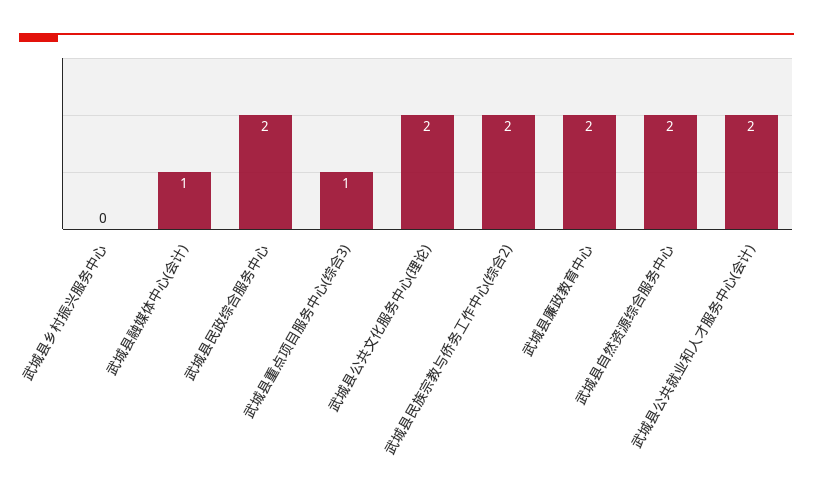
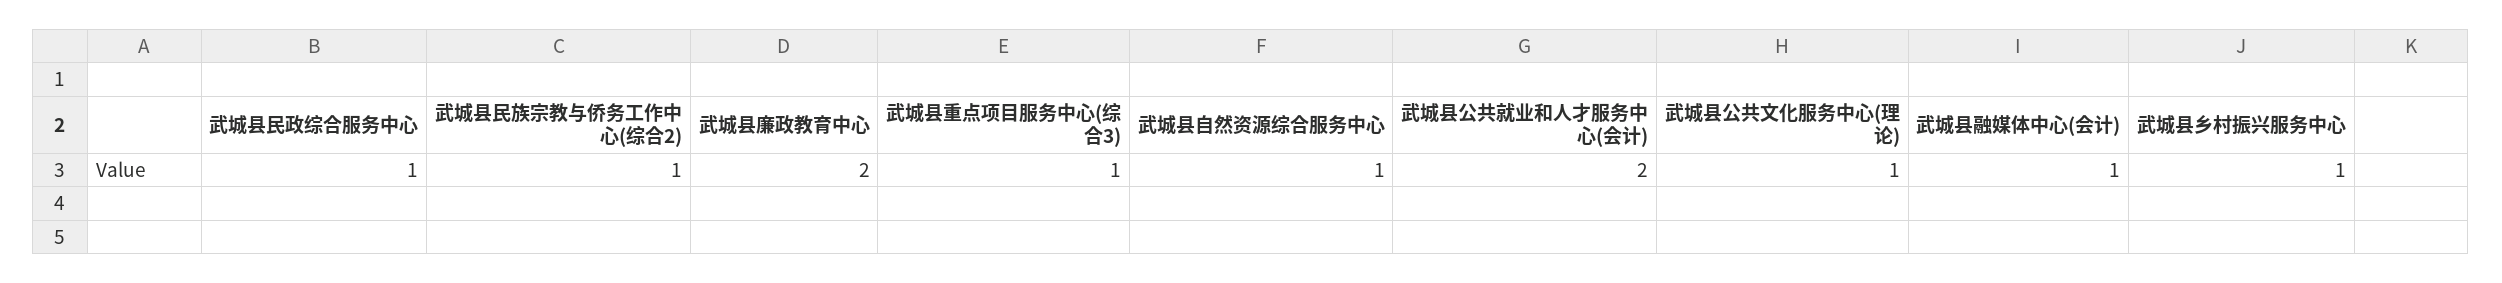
  {
-   "武城县乡村振兴服务中心": 0,
+   "武城县乡村振兴服务中心": 1,
    "武城县融媒体中心(会计)": 1,
-   "武城县民政综合服务中心": 2,
+   "武城县民政综合服务中心": 1,
    "武城县重点项目服务中心(综合3)": 1,
-   "武城县公共文化服务中心(理论)": 2,
+   "武城县公共文化服务中心(理论)": 1,
-   "武城县民族宗教与侨务工作中心(综合2)": 2,
+   "武城县民族宗教与侨务工作中心(综合2)": 1,
    "武城县廉政教育中心": 2,
-   "武城县自然资源综合服务中心": 2,
+   "武城县自然资源综合服务中心": 1,
    "武城县公共就业和人才服务中心(会计)": 2
  }

